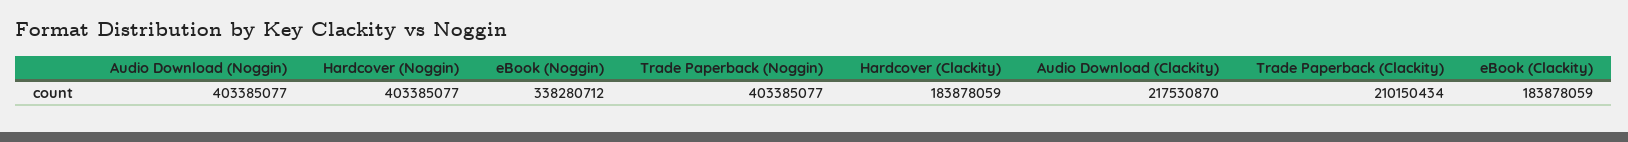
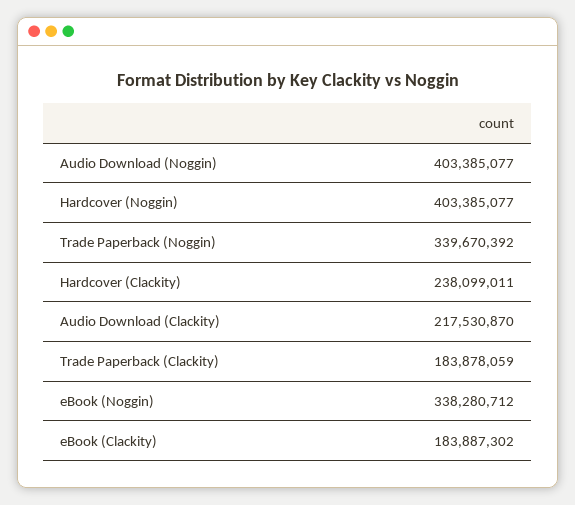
  {
    "Audio Download (Noggin)": 403385077,
    "Hardcover (Noggin)": 403385077,
    "eBook (Noggin)": 338280712,
-   "Trade Paperback (Noggin)": 403385077,
+   "Trade Paperback (Noggin)": 339670392,
-   "Hardcover (Clackity)": 183878059,
+   "Hardcover (Clackity)": 238099011,
    "Audio Download (Clackity)": 217530870,
-   "Trade Paperback (Clackity)": 210150434,
+   "Trade Paperback (Clackity)": 183878059,
-   "eBook (Clackity)": 183878059
+   "eBook (Clackity)": 183887302
  }

